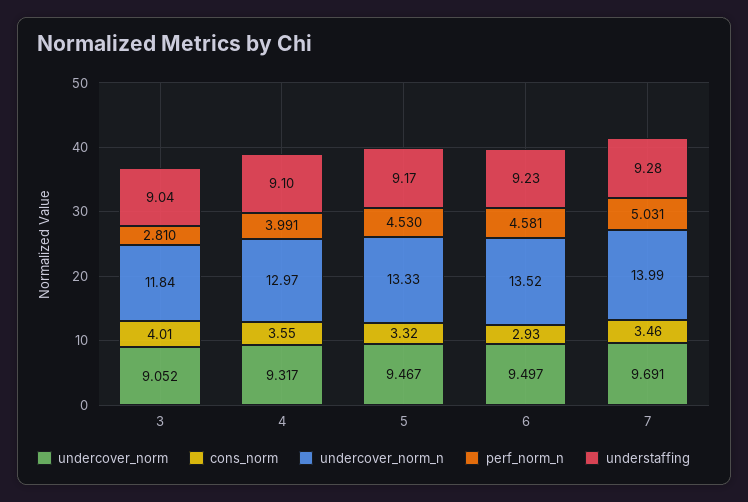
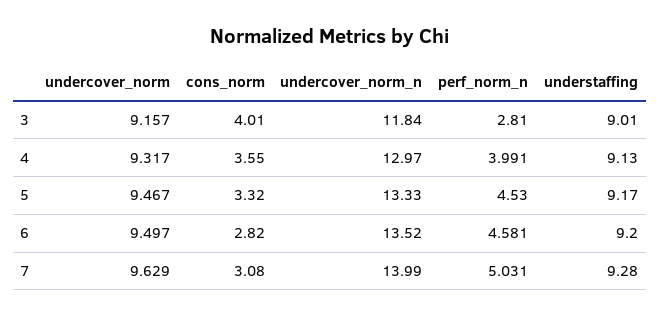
  {
    "undercover_norm": {
-     "3": 9.052,
+     "3": 9.157,
      "4": 9.317,
      "5": 9.467,
      "6": 9.497,
-     "7": 9.691
+     "7": 9.629
    },
    "cons_norm": {
      "3": 4.01,
      "4": 3.55,
      "5": 3.32,
-     "6": 2.93,
+     "6": 2.82,
-     "7": 3.46
+     "7": 3.08
    },
    "undercover_norm_n": {
      "3": 11.84,
      "4": 12.97,
      "5": 13.33,
      "6": 13.52,
      "7": 13.99
    },
    "perf_norm_n": {
      "3": 2.81,
      "4": 3.991,
      "5": 4.53,
      "6": 4.581,
      "7": 5.031
    },
    "understaffing": {
-     "3": 9.04,
+     "3": 9.01,
-     "4": 9.1,
+     "4": 9.13,
      "5": 9.17,
-     "6": 9.23,
+     "6": 9.2,
      "7": 9.28
    }
  }

